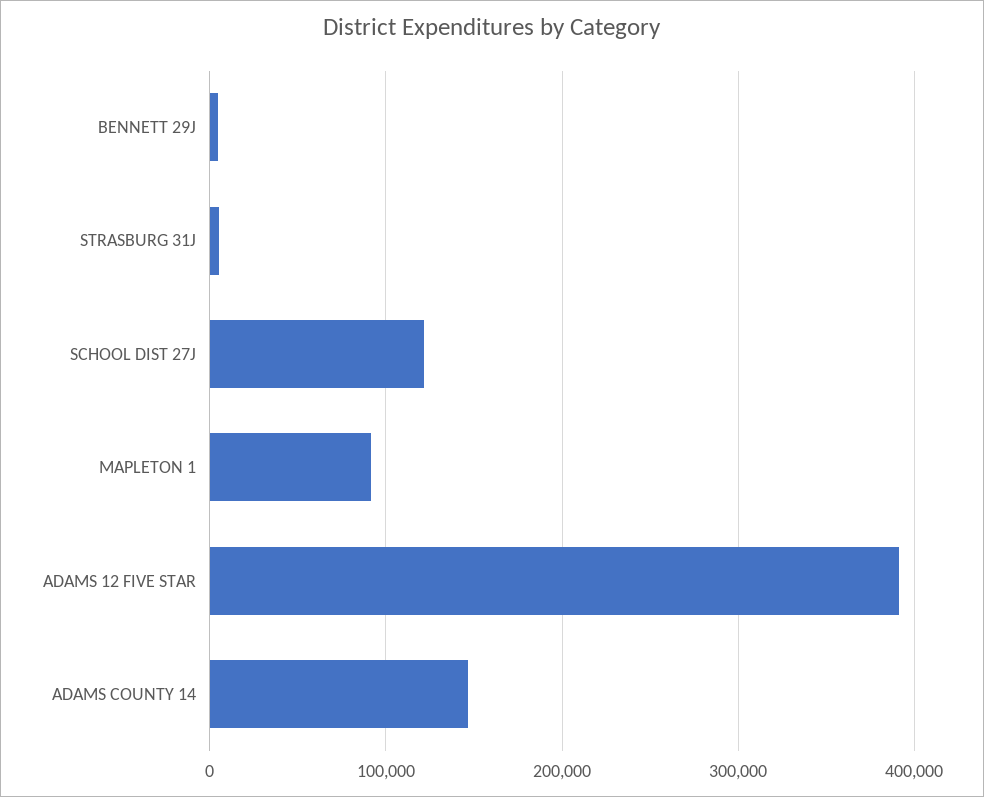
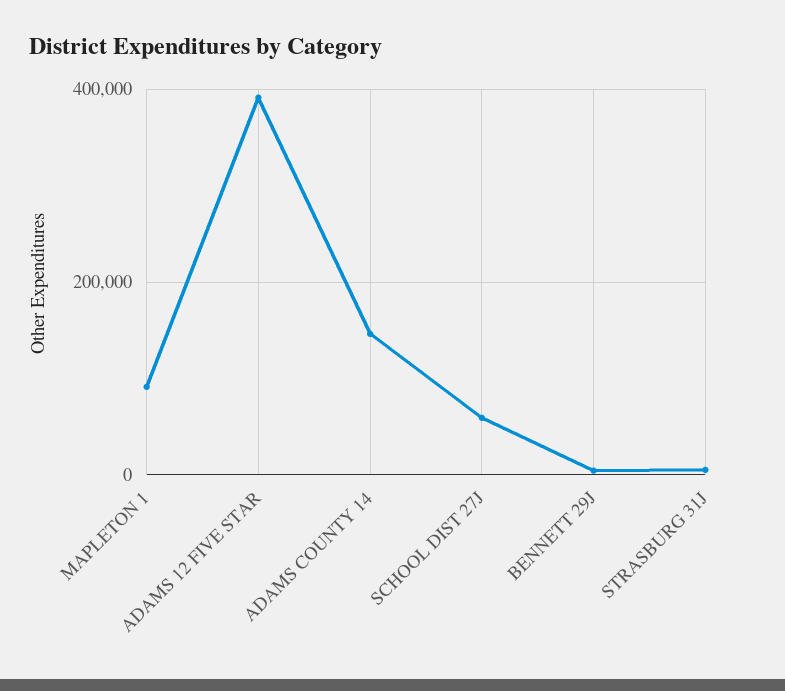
  {
    "BENNETT 29J": 0,
    "STRASBURG 31J": 10000,
-   "SCHOOL DIST 27J": 120000,
+   "SCHOOL DIST 27J": 60000,
    "MAPLETON 1": 90000,
    "ADAMS 12 FIVE STAR": 390000,
    "ADAMS COUNTY 14": 150000
  }

